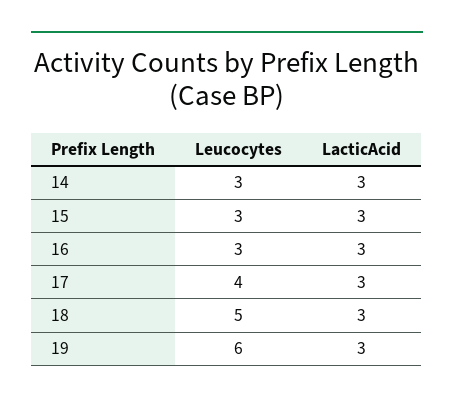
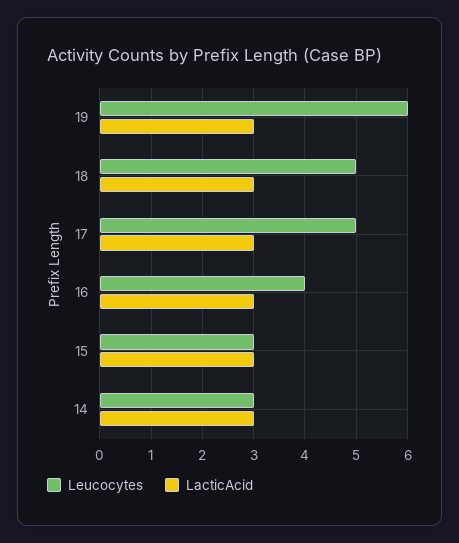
  {
    "Leucocytes": {
      "14": 3,
      "15": 3,
-     "16": 3,
+     "16": 4,
-     "17": 4,
+     "17": 5,
      "18": 5,
      "19": 6
    },
    "LacticAcid": {
      "14": 3,
      "15": 3,
      "16": 3,
      "17": 3,
      "18": 3,
      "19": 3
    }
  }

